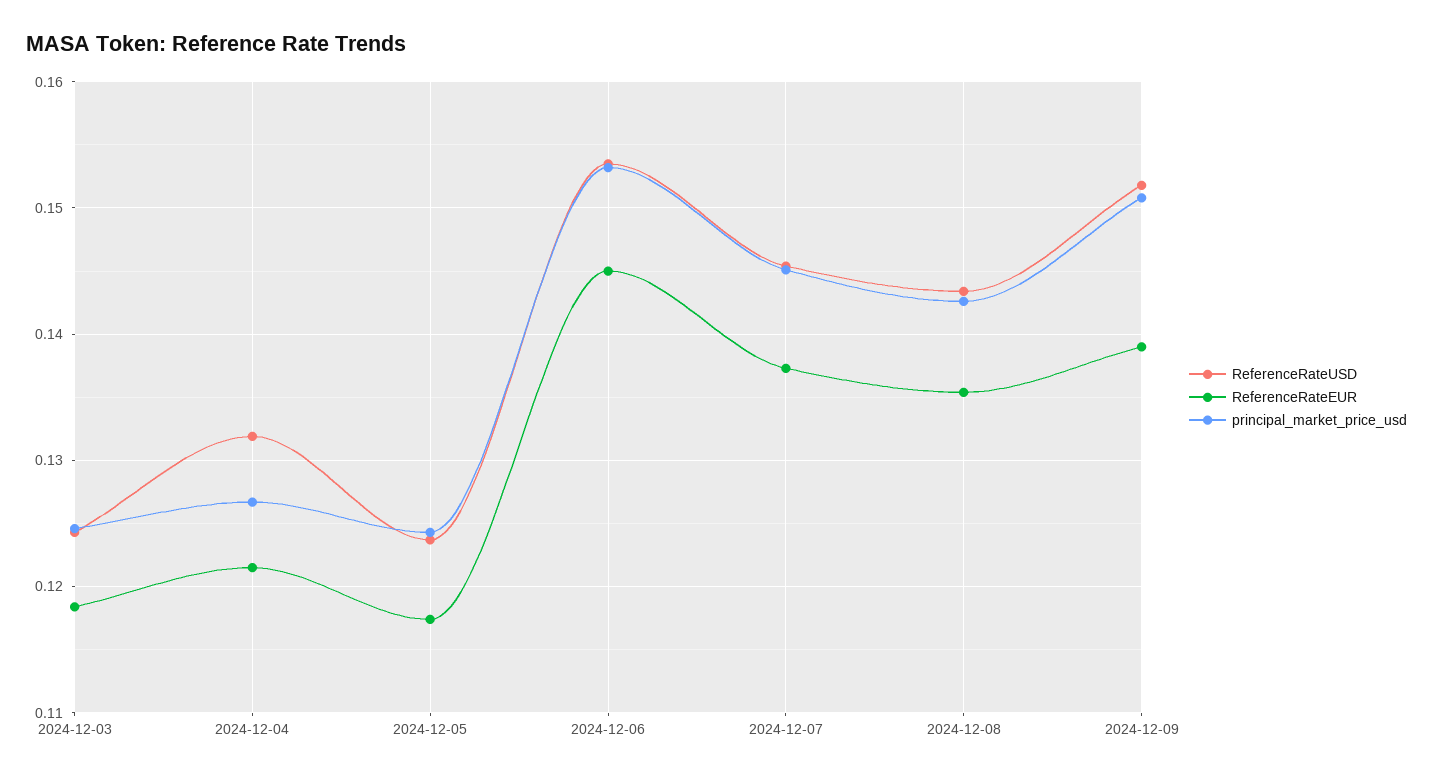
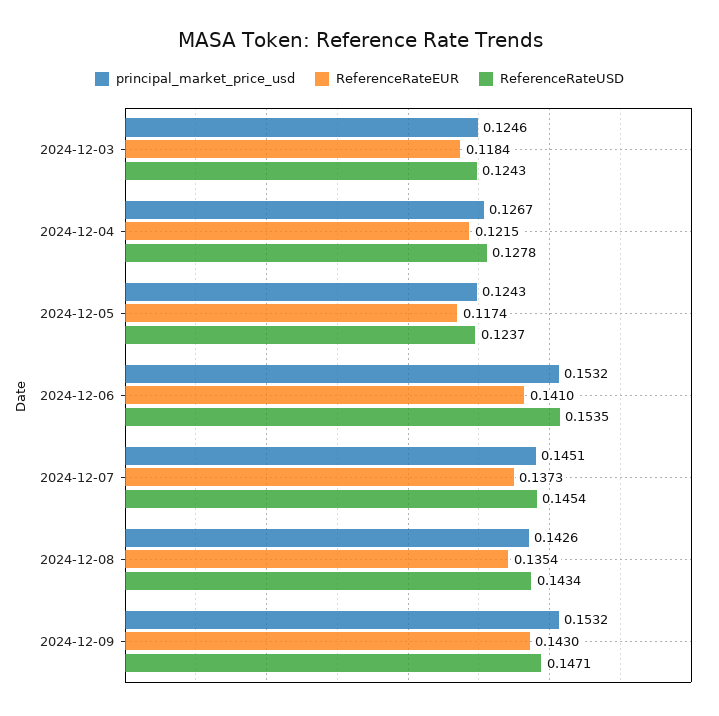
  {
    "ReferenceRateUSD": {
      "2024-12-03": 0.1243,
-     "2024-12-04": 0.132,
+     "2024-12-04": 0.1278,
      "2024-12-05": 0.1237,
      "2024-12-06": 0.1535,
      "2024-12-07": 0.1454,
      "2024-12-08": 0.1434,
-     "2024-12-09": 0.152
+     "2024-12-09": 0.1471
    },
    "ReferenceRateEUR": {
      "2024-12-03": 0.1184,
      "2024-12-04": 0.1215,
      "2024-12-05": 0.1174,
-     "2024-12-06": 0.145,
+     "2024-12-06": 0.141,
      "2024-12-07": 0.1373,
      "2024-12-08": 0.1354,
-     "2024-12-09": 0.139
+     "2024-12-09": 0.143
    },
    "principal_market_price_usd": {
      "2024-12-03": 0.1246,
      "2024-12-04": 0.1267,
      "2024-12-05": 0.1243,
      "2024-12-06": 0.1532,
      "2024-12-07": 0.1451,
      "2024-12-08": 0.1426,
-     "2024-12-09": 0.151
+     "2024-12-09": 0.1532
    }
  }

